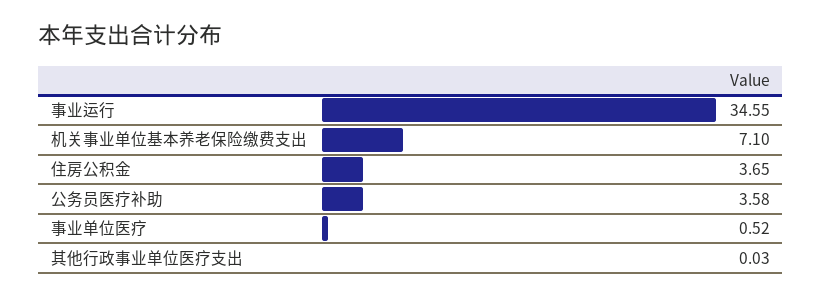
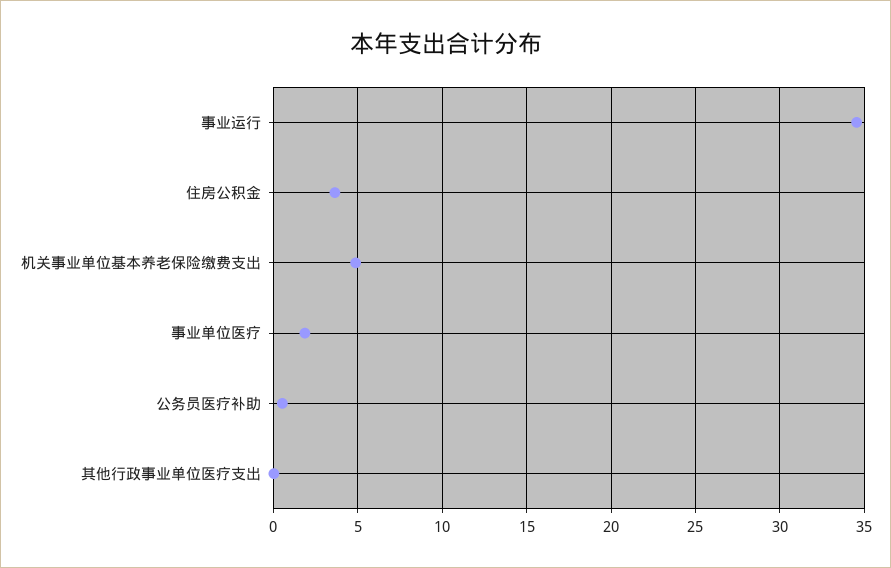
  {
    "事业运行": 34.55,
-   "机关事业单位基本养老保险缴费支出": 7.1,
+   "机关事业单位基本养老保险缴费支出": 5,
    "住房公积金": 3.65,
-   "公务员医疗补助": 3.58,
+   "公务员医疗补助": 0.5,
-   "事业单位医疗": 0.52,
+   "事业单位医疗": 2,
    "其他行政事业单位医疗支出": 0.03
  }

